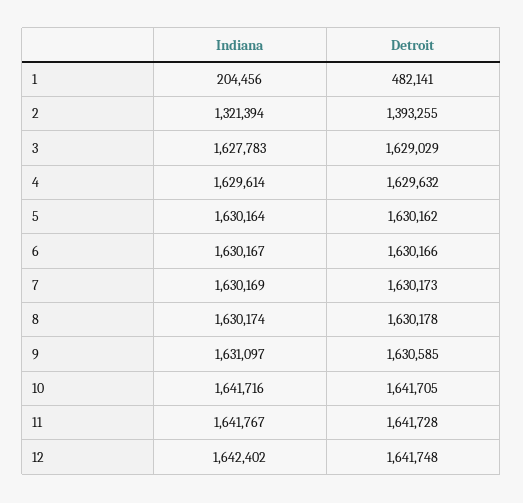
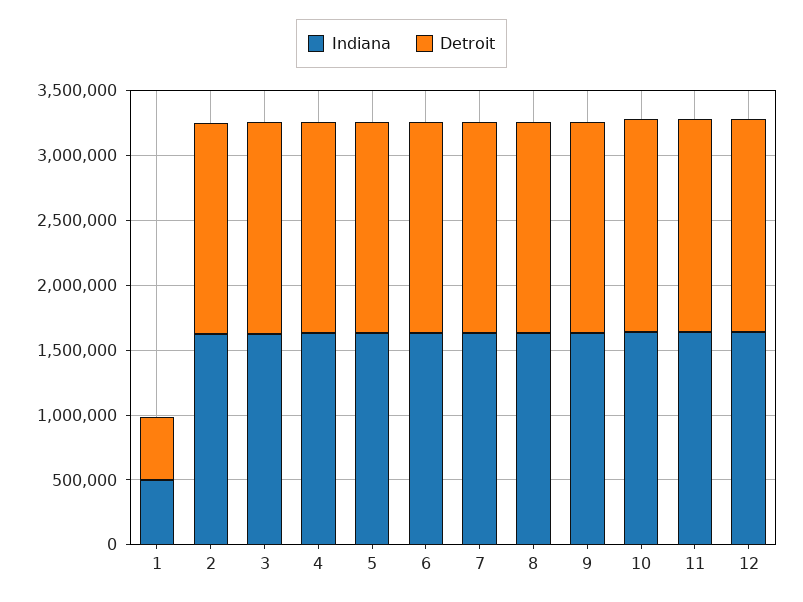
  {
    "Indiana": {
-     "1": 204456,
+     "1": 500000,
-     "2": 1321394,
+     "2": 1600000,
      "3": 1627783,
      "4": 1629614,
      "5": 1630164,
      "6": 1630167,
      "7": 1630169,
      "8": 1630174,
      "9": 1631097,
      "10": 1641716,
      "11": 1641767,
      "12": 1642402
    },
    "Detroit": {
      "1": 482141,
-     "2": 1393255,
+     "2": 1600000,
      "3": 1629029,
      "4": 1629632,
      "5": 1630162,
      "6": 1630166,
      "7": 1630173,
      "8": 1630178,
      "9": 1630585,
      "10": 1641705,
      "11": 1641728,
      "12": 1641748
    }
  }

